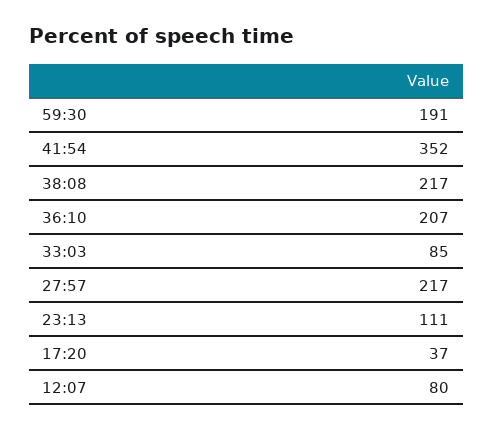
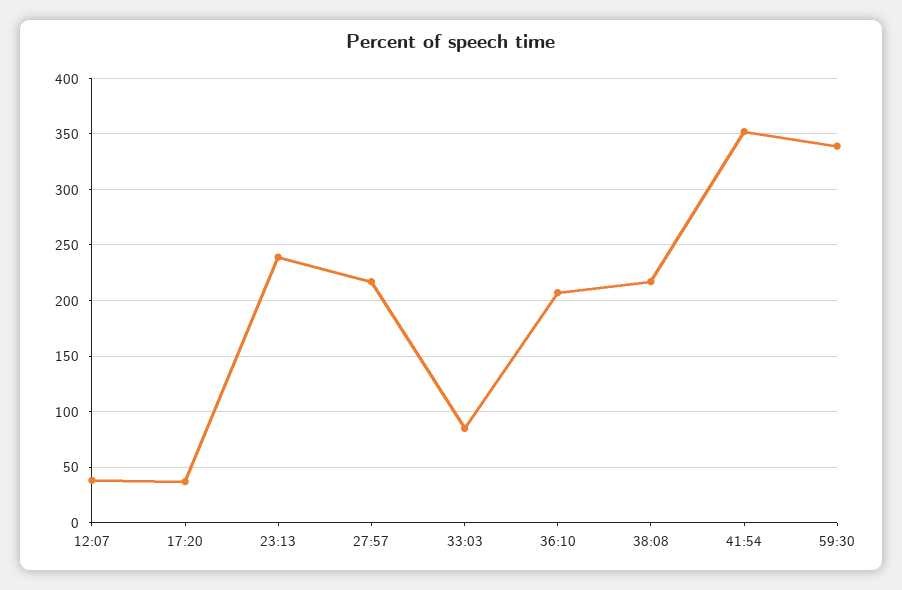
  {
-   "59:30": 191,
+   "59:30": 340,
    "41:54": 352,
    "38:08": 217,
    "36:10": 207,
    "33:03": 85,
    "27:57": 217,
-   "23:13": 111,
+   "23:13": 240,
    "17:20": 37,
-   "12:07": 80
+   "12:07": 40
  }

